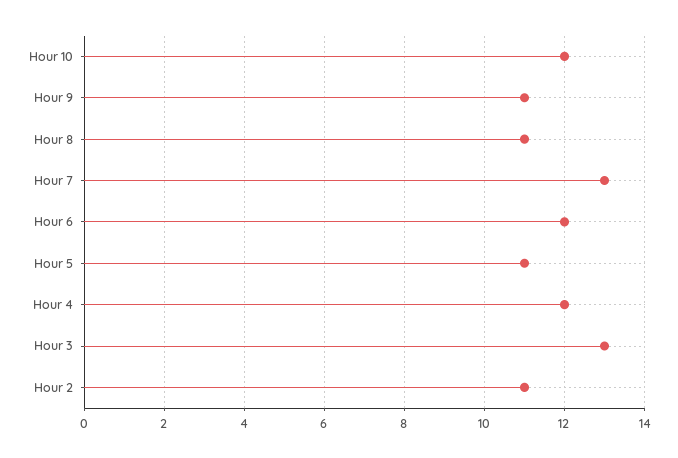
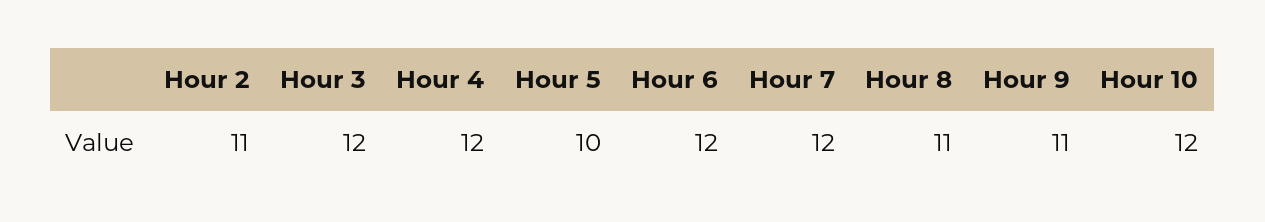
  {
    "Hour 10": 12,
    "Hour 9": 11,
    "Hour 8": 11,
-   "Hour 7": 13,
+   "Hour 7": 12,
    "Hour 6": 12,
-   "Hour 5": 11,
+   "Hour 5": 10,
    "Hour 4": 12,
-   "Hour 3": 13,
+   "Hour 3": 12,
    "Hour 2": 11
  }

